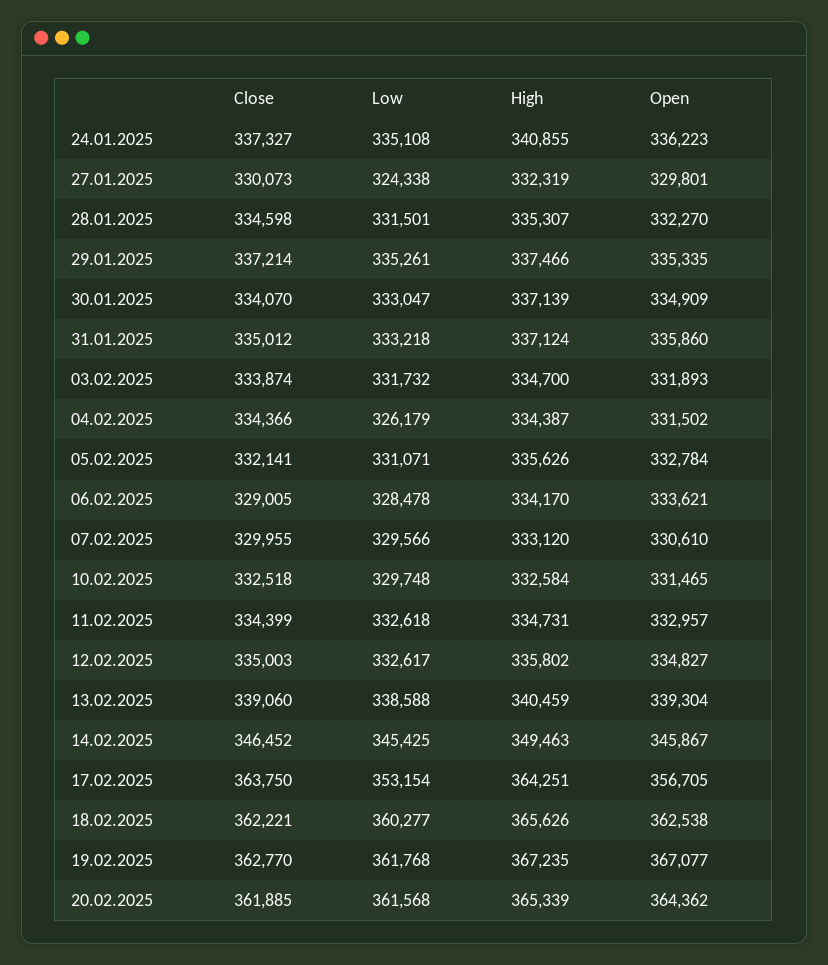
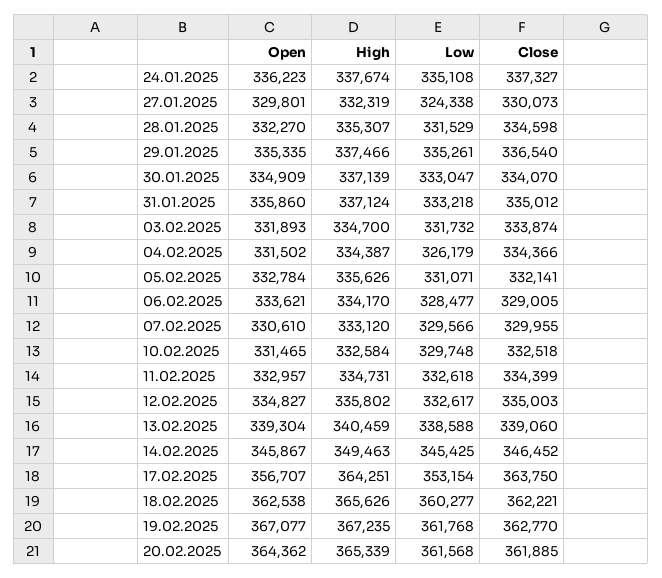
  {
    "Close": {
      "24.01.2025": 337327,
      "27.01.2025": 330073,
      "28.01.2025": 334598,
-     "29.01.2025": 337214,
+     "29.01.2025": 336540,
      "30.01.2025": 334070,
      "31.01.2025": 335012,
      "03.02.2025": 333874,
      "04.02.2025": 334366,
      "05.02.2025": 332141,
      "06.02.2025": 329005,
      "07.02.2025": 329955,
      "10.02.2025": 332518,
      "11.02.2025": 334399,
      "12.02.2025": 335003,
      "13.02.2025": 339060,
      "14.02.2025": 346452,
      "17.02.2025": 363750,
      "18.02.2025": 362221,
      "19.02.2025": 362770,
      "20.02.2025": 361885
    },
    "Low": {
      "24.01.2025": 335108,
      "27.01.2025": 324338,
-     "28.01.2025": 331501,
+     "28.01.2025": 331529,
      "29.01.2025": 335261,
      "30.01.2025": 333047,
      "31.01.2025": 333218,
      "03.02.2025": 331732,
      "04.02.2025": 326179,
      "05.02.2025": 331071,
-     "06.02.2025": 328478,
+     "06.02.2025": 328477,
      "07.02.2025": 329566,
      "10.02.2025": 329748,
      "11.02.2025": 332618,
      "12.02.2025": 332617,
      "13.02.2025": 338588,
      "14.02.2025": 345425,
      "17.02.2025": 353154,
      "18.02.2025": 360277,
      "19.02.2025": 361768,
      "20.02.2025": 361568
    },
    "High": {
-     "24.01.2025": 340855,
+     "24.01.2025": 337674,
      "27.01.2025": 332319,
      "28.01.2025": 335307,
      "29.01.2025": 337466,
      "30.01.2025": 337139,
      "31.01.2025": 337124,
      "03.02.2025": 334700,
      "04.02.2025": 334387,
      "05.02.2025": 335626,
      "06.02.2025": 334170,
      "07.02.2025": 333120,
      "10.02.2025": 332584,
      "11.02.2025": 334731,
      "12.02.2025": 335802,
      "13.02.2025": 340459,
      "14.02.2025": 349463,
      "17.02.2025": 364251,
      "18.02.2025": 365626,
      "19.02.2025": 367235,
      "20.02.2025": 365339
    },
    "Open": {
      "24.01.2025": 336223,
      "27.01.2025": 329801,
      "28.01.2025": 332270,
      "29.01.2025": 335335,
      "30.01.2025": 334909,
      "31.01.2025": 335860,
      "03.02.2025": 331893,
      "04.02.2025": 331502,
      "05.02.2025": 332784,
      "06.02.2025": 333621,
      "07.02.2025": 330610,
      "10.02.2025": 331465,
      "11.02.2025": 332957,
      "12.02.2025": 334827,
      "13.02.2025": 339304,
      "14.02.2025": 345867,
-     "17.02.2025": 356705,
+     "17.02.2025": 356707,
      "18.02.2025": 362538,
      "19.02.2025": 367077,
      "20.02.2025": 364362
    }
  }

